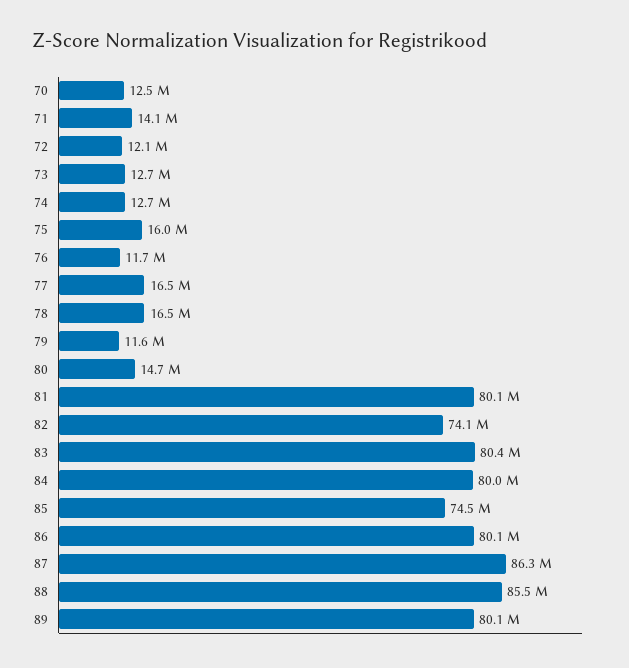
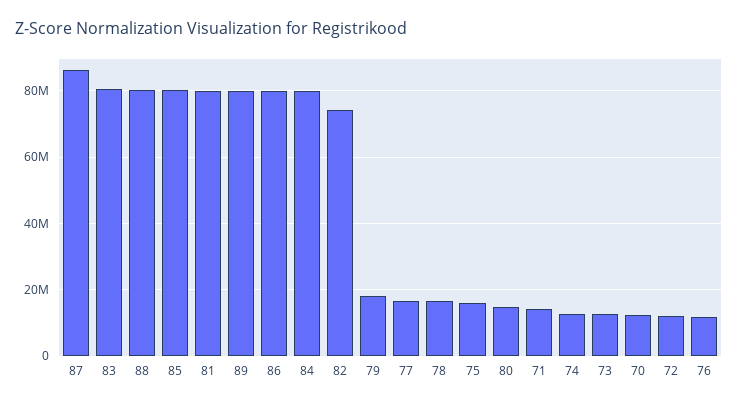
  {
    "70": 12500000,
    "71": 14100000,
    "72": 12100000,
    "73": 12700000,
    "74": 12700000,
    "75": 16000000,
    "76": 11700000,
    "77": 16500000,
    "78": 16500000,
-   "79": 11600000,
+   "79": 18000000,
    "80": 14700000,
    "81": 80100000,
    "82": 74100000,
    "83": 80400000,
    "84": 80000000,
-   "85": 74500000,
+   "85": 80000000,
    "86": 80100000,
    "87": 86300000,
-   "88": 85500000,
+   "88": 80000000,
    "89": 80100000
  }

